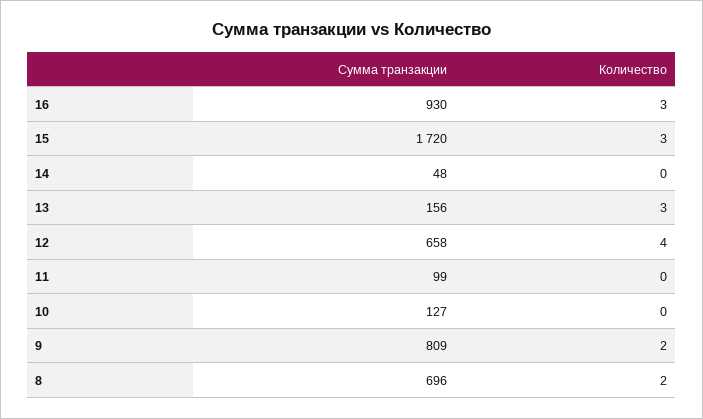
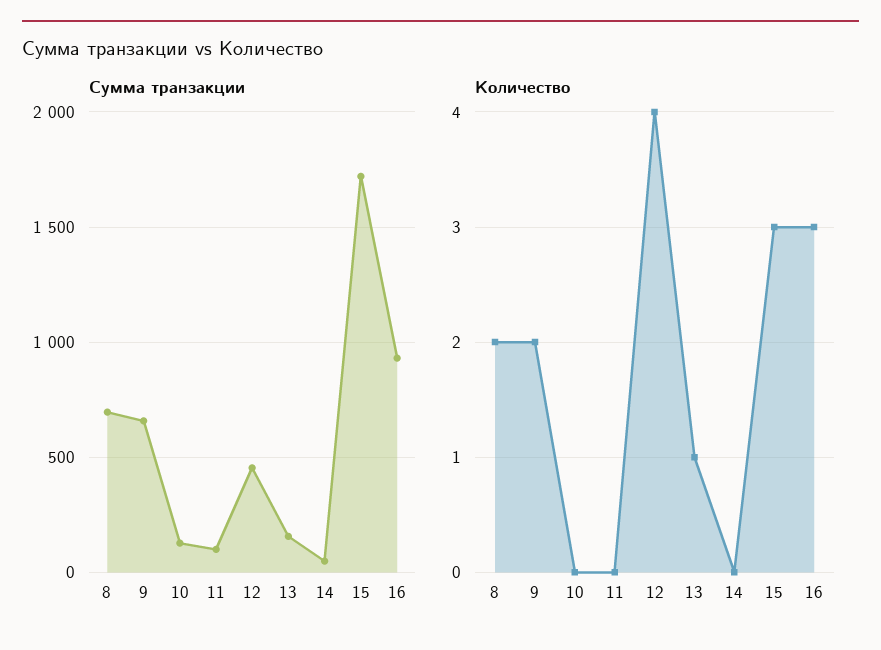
  {
    "Сумма транзакции": {
      "16": 930,
      "15": 1720,
      "14": 48,
      "13": 156,
-     "12": 658,
+     "12": 450,
      "11": 99,
      "10": 127,
-     "9": 809,
+     "9": 650,
      "8": 696
    },
    "Количество": {
      "16": 3,
      "15": 3,
      "14": 0,
-     "13": 3,
+     "13": 1,
      "12": 4,
      "11": 0,
      "10": 0,
      "9": 2,
      "8": 2
    }
  }

